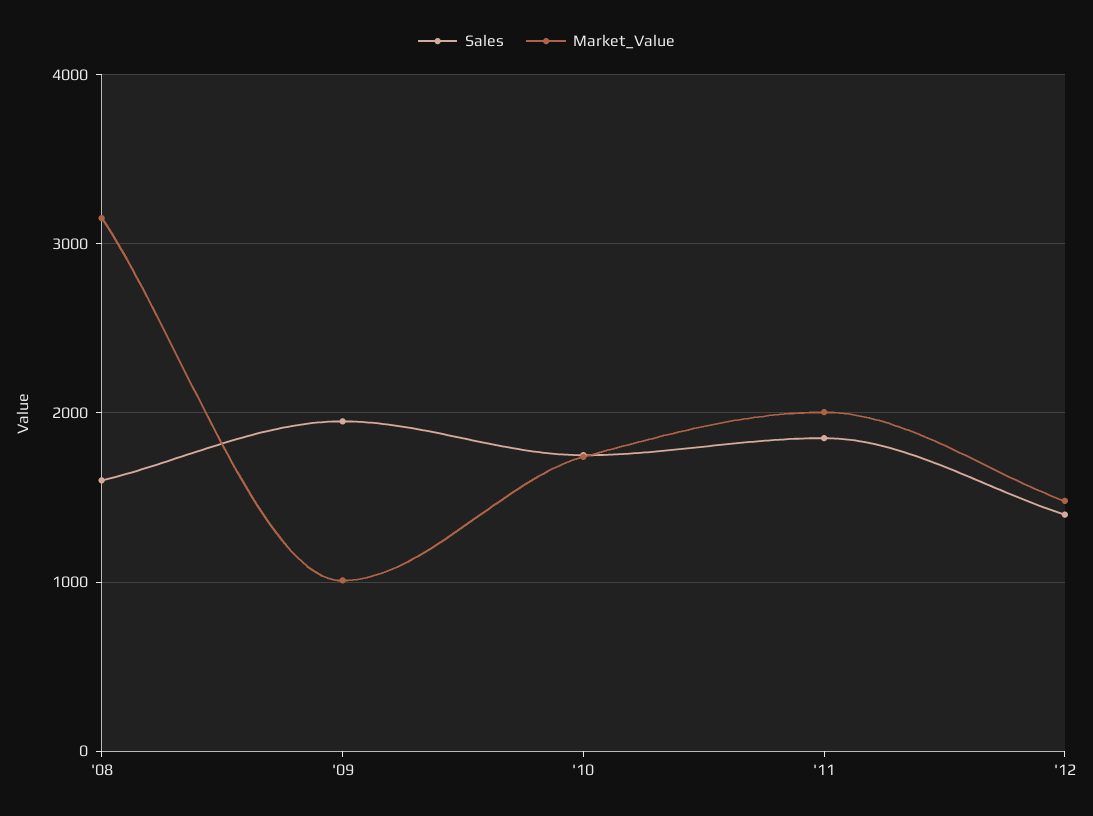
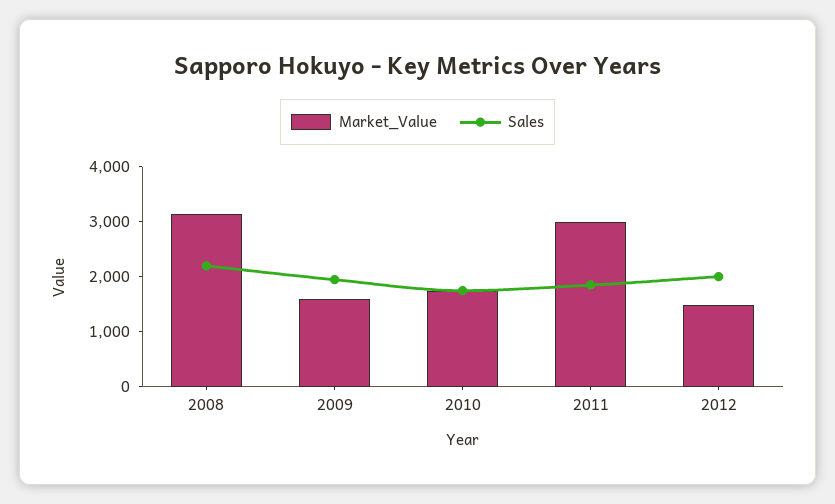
  {
    "Sales": {
-     "'08": 1600,
+     "'08": 2200,
      "'09": 2000,
      "'10": 1800,
      "'11": 1900,
-     "'12": 1400
+     "'12": 2000
    },
    "Market_Value": {
      "'08": 3200,
-     "'09": 1000,
+     "'09": 1600,
      "'10": 1700,
-     "'11": 2000,
+     "'11": 3000,
      "'12": 1500
    }
  }

